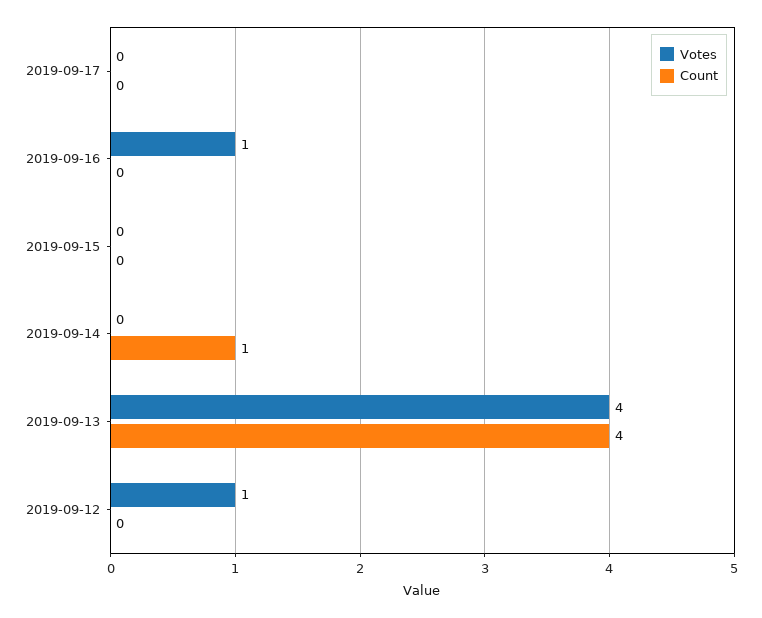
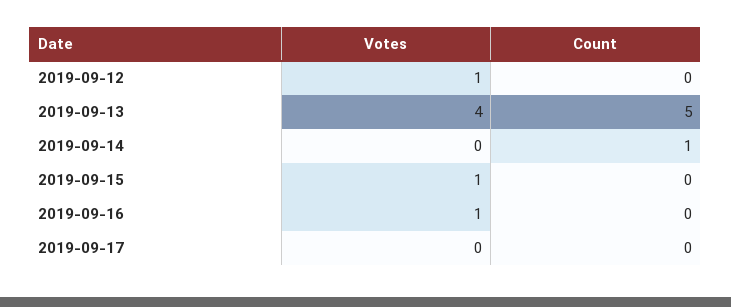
  {
    "Votes": {
      "2019-09-17": 0,
      "2019-09-16": 1,
-     "2019-09-15": 0,
+     "2019-09-15": 1,
      "2019-09-14": 0,
      "2019-09-13": 4,
      "2019-09-12": 1
    },
    "Count": {
      "2019-09-17": 0,
      "2019-09-16": 0,
      "2019-09-15": 0,
      "2019-09-14": 1,
-     "2019-09-13": 4,
+     "2019-09-13": 5,
      "2019-09-12": 0
    }
  }

